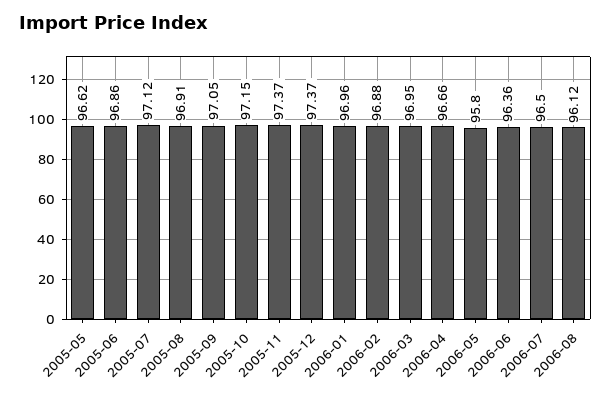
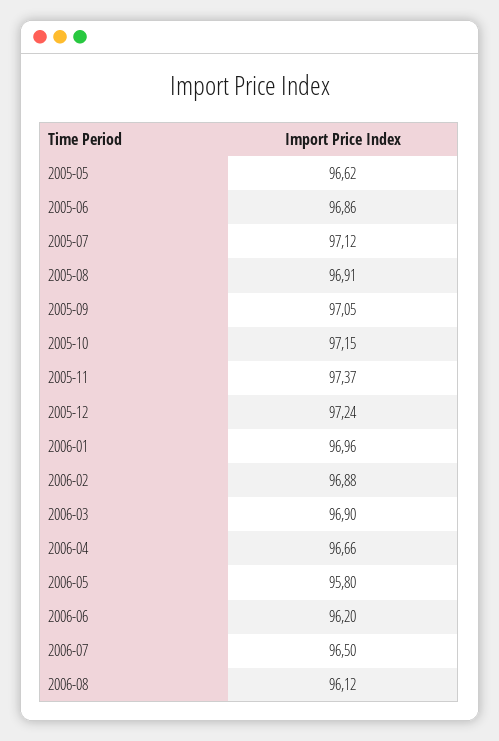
  {
    "2005-05": 96.62,
    "2005-06": 96.86,
    "2005-07": 97.12,
    "2005-08": 96.91,
    "2005-09": 97.05,
    "2005-10": 97.15,
    "2005-11": 97.37,
-   "2005-12": 97.37,
+   "2005-12": 97.24,
    "2006-01": 96.96,
    "2006-02": 96.88,
-   "2006-03": 96.95,
+   "2006-03": 96.9,
    "2006-04": 96.66,
    "2006-05": 95.8,
-   "2006-06": 96.36,
+   "2006-06": 96.2,
    "2006-07": 96.5,
    "2006-08": 96.12
  }

